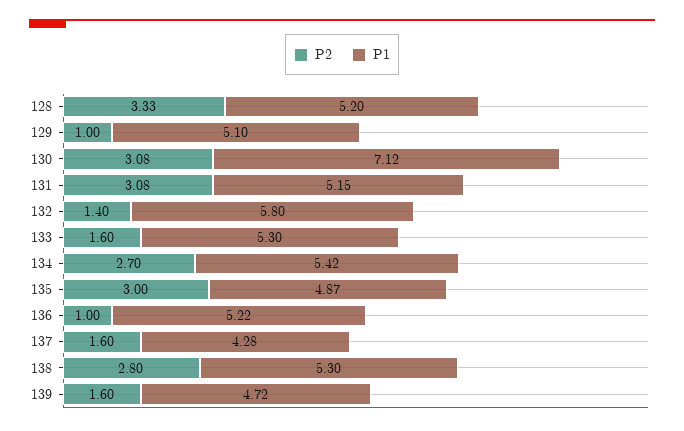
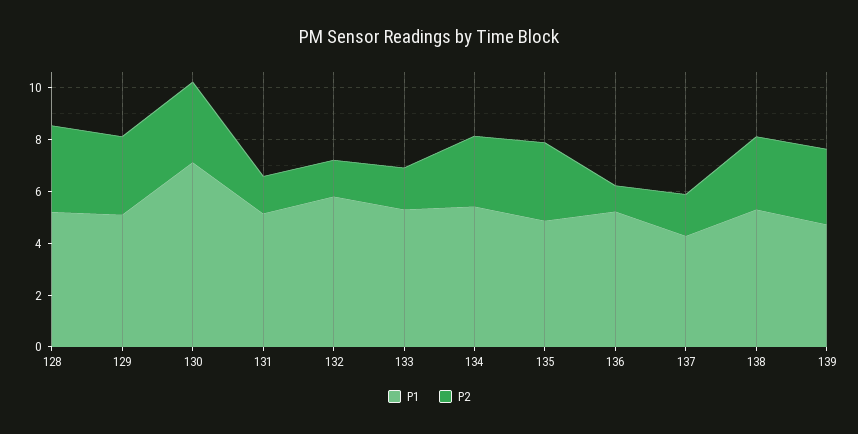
  {
    "P2": {
      "128": 3.33,
-     "129": 1,
+     "129": 3,
      "130": 3.08,
-     "131": 3.08,
+     "131": 1.5,
      "132": 1.4,
      "133": 1.6,
      "134": 2.7,
      "135": 3,
      "136": 1,
      "137": 1.6,
      "138": 2.8,
-     "139": 1.6
+     "139": 3
    },
    "P1": {
      "128": 5.2,
      "129": 5.1,
      "130": 7.12,
      "131": 5.15,
      "132": 5.8,
      "133": 5.3,
      "134": 5.42,
      "135": 4.87,
      "136": 5.22,
      "137": 4.28,
      "138": 5.3,
      "139": 4.72
    }
  }

